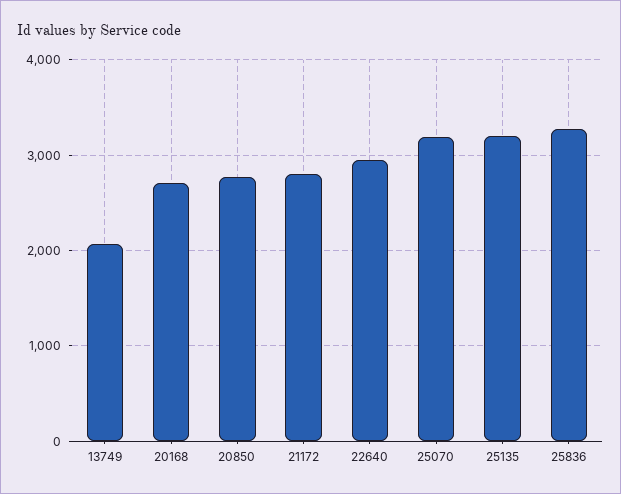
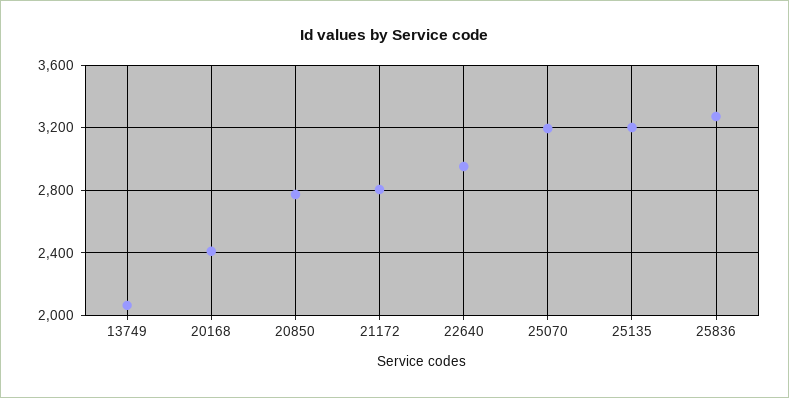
  {
    "13749": 2050,
-   "20168": 2700,
+   "20168": 2400,
    "20850": 2750,
    "21172": 2800,
    "22640": 2950,
    "25070": 3200,
    "25135": 3200,
    "25836": 3250
  }

